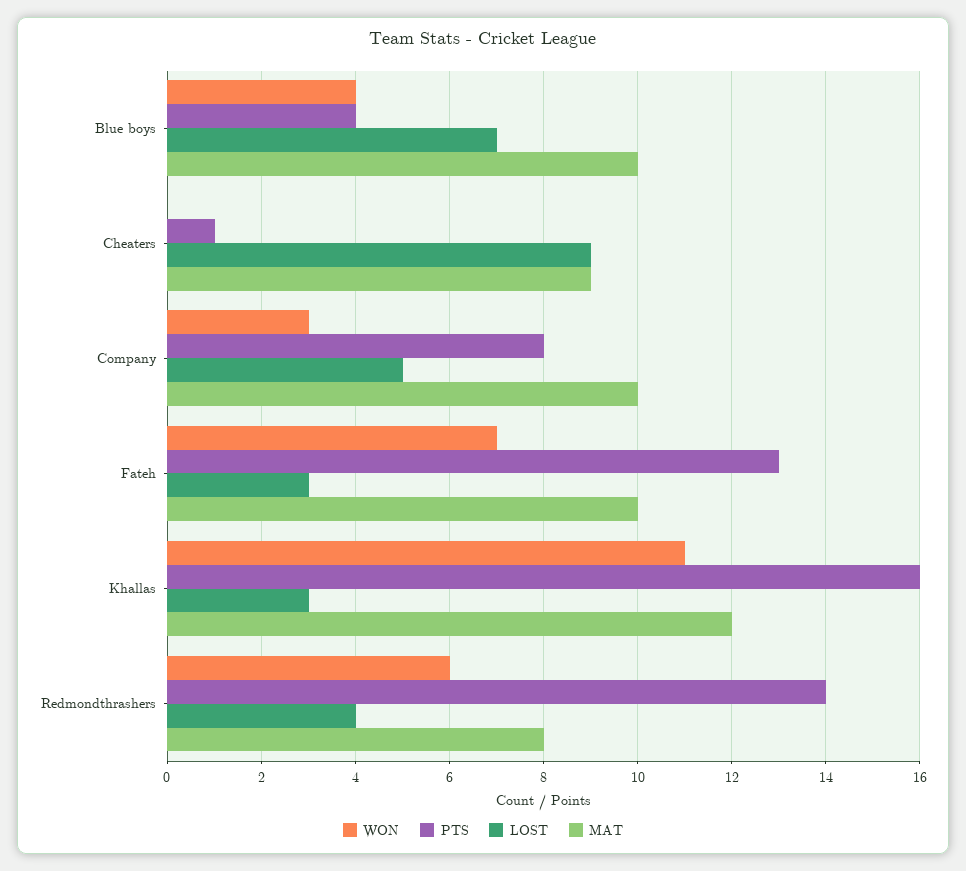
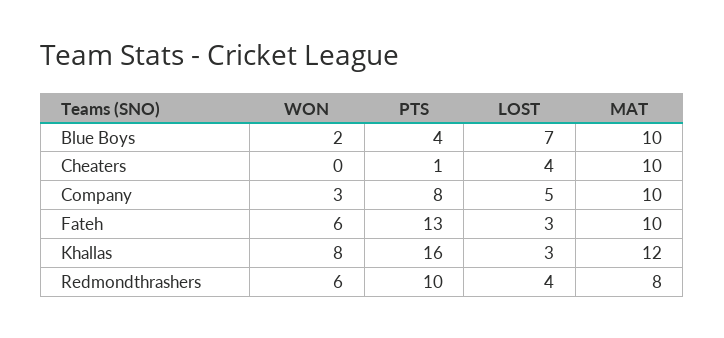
  {
    "WON": {
-     "Blue boys": 4,
+     "Blue boys": 2,
      "Cheaters": 0,
      "Company": 3,
-     "Fateh": 7,
+     "Fateh": 6,
-     "Khallas": 11,
+     "Khallas": 8,
      "Redmondthrashers": 6
    },
    "PTS": {
      "Blue boys": 4,
      "Cheaters": 1,
      "Company": 8,
      "Fateh": 13,
      "Khallas": 16,
-     "Redmondthrashers": 14
+     "Redmondthrashers": 10
    },
    "LOST": {
      "Blue boys": 7,
-     "Cheaters": 9,
+     "Cheaters": 4,
      "Company": 5,
      "Fateh": 3,
      "Khallas": 3,
      "Redmondthrashers": 4
    },
    "MAT": {
      "Blue boys": 10,
-     "Cheaters": 9,
+     "Cheaters": 10,
      "Company": 10,
      "Fateh": 10,
      "Khallas": 12,
      "Redmondthrashers": 8
    }
  }

